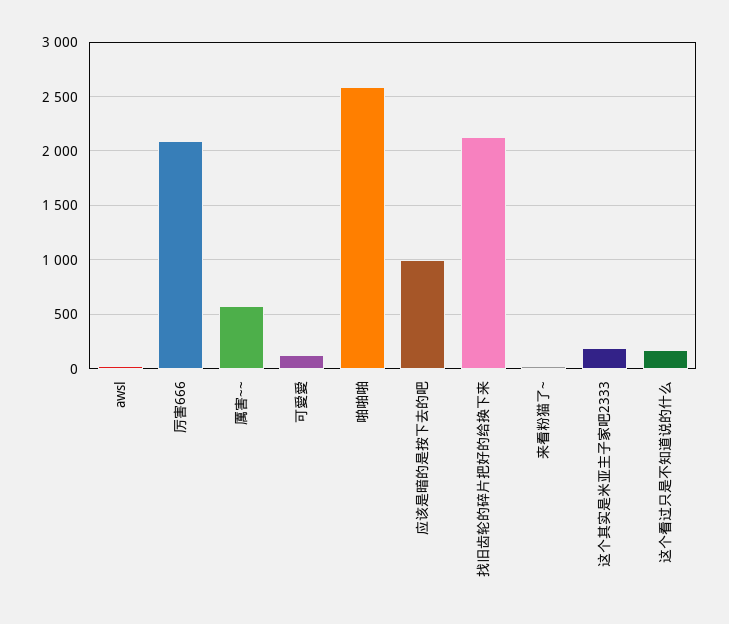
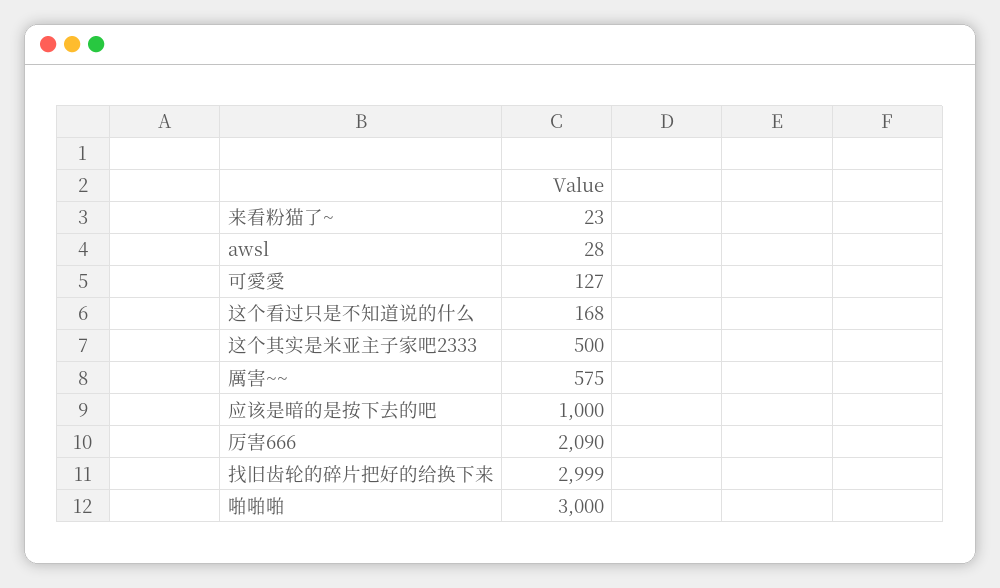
  {
    "awsl": 28,
    "厉害666": 2090,
    "厲害~~": 575,
    "可愛愛": 127,
-   "啪啪啪": 2600,
+   "啪啪啪": 3000,
    "应该是暗的是按下去的吧": 1000,
-   "找旧齿轮的碎片把好的给换下来": 2100,
+   "找旧齿轮的碎片把好的给换下来": 2999,
    "来看粉猫了~": 23,
-   "这个其实是米亚主子家吧2333": 200,
+   "这个其实是米亚主子家吧2333": 500,
    "这个看过只是不知道说的什么": 168
  }

